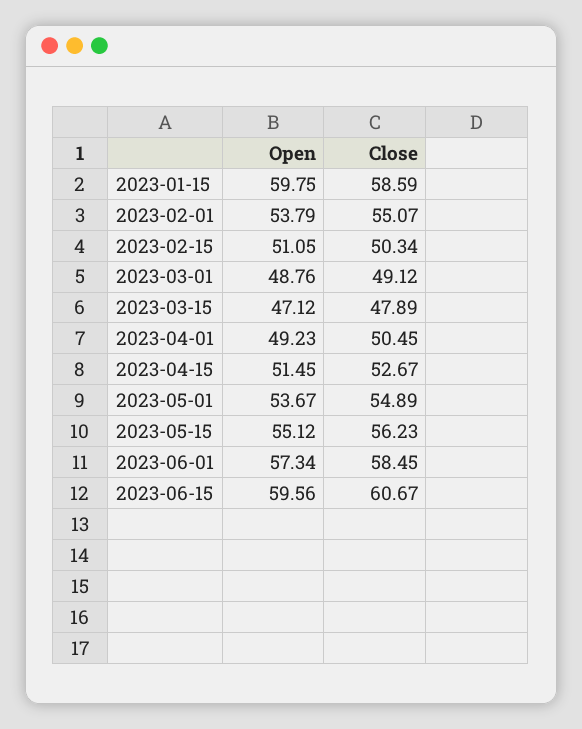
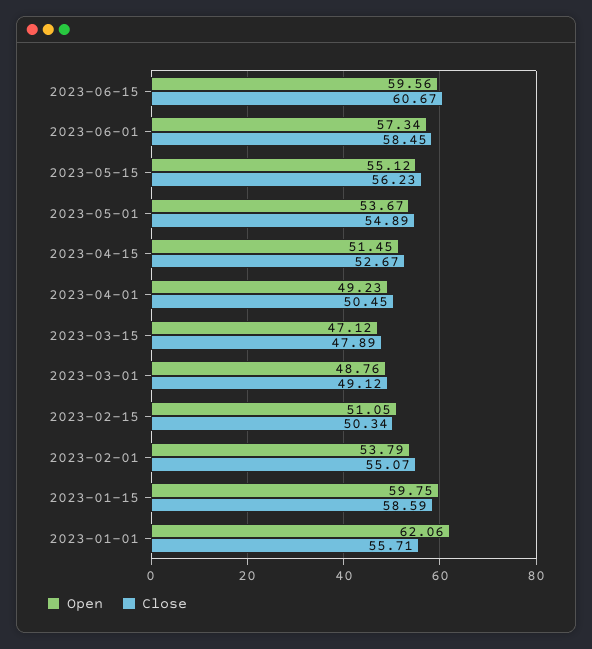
  {
    "Open": {
      "2023-01-15": 59.75,
      "2023-02-01": 53.79,
      "2023-02-15": 51.05,
      "2023-03-01": 48.76,
      "2023-03-15": 47.12,
      "2023-04-01": 49.23,
      "2023-04-15": 51.45,
      "2023-05-01": 53.67,
      "2023-05-15": 55.12,
      "2023-06-01": 57.34,
-     "2023-06-15": 59.56
+     "2023-06-15": 59.56,
+     "2023-01-01": 62.06
    },
    "Close": {
      "2023-01-15": 58.59,
      "2023-02-01": 55.07,
      "2023-02-15": 50.34,
      "2023-03-01": 49.12,
      "2023-03-15": 47.89,
      "2023-04-01": 50.45,
      "2023-04-15": 52.67,
      "2023-05-01": 54.89,
      "2023-05-15": 56.23,
      "2023-06-01": 58.45,
-     "2023-06-15": 60.67
+     "2023-06-15": 60.67,
+     "2023-01-01": 55.71
    }
  }

